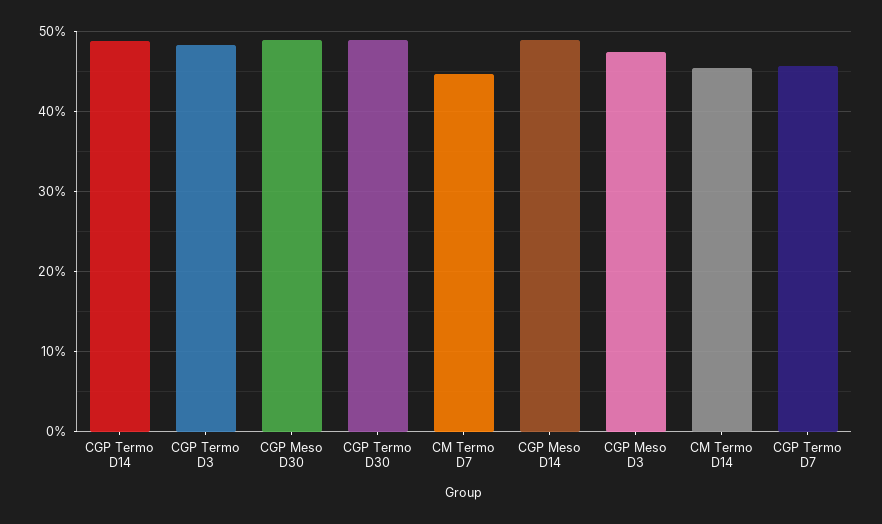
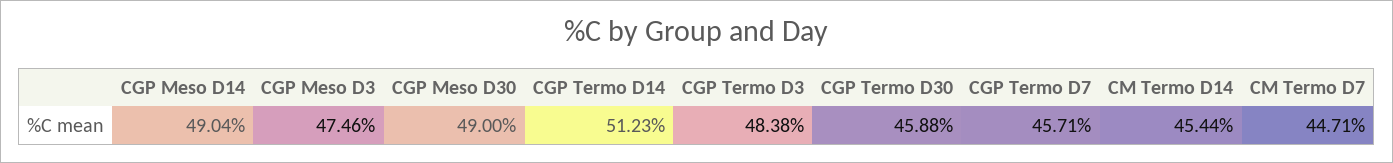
  {
-   "CGP Termo D14": 49,
+   "CGP Termo D14": 51.23,
    "CGP Termo D3": 48.38,
    "CGP Meso D30": 49,
-   "CGP Termo D30": 49,
+   "CGP Termo D30": 45.88,
    "CM Termo D7": 44.71,
    "CGP Meso D14": 49.04,
    "CGP Meso D3": 47.46,
    "CM Termo D14": 45.44,
    "CGP Termo D7": 45.71
  }

